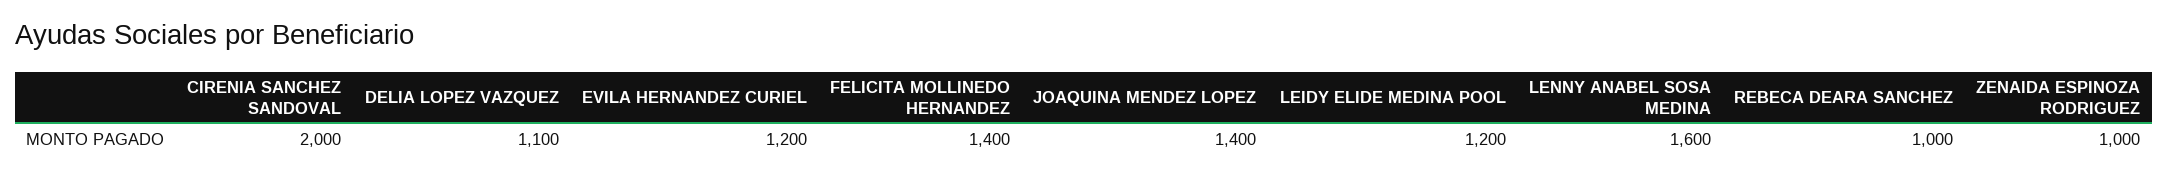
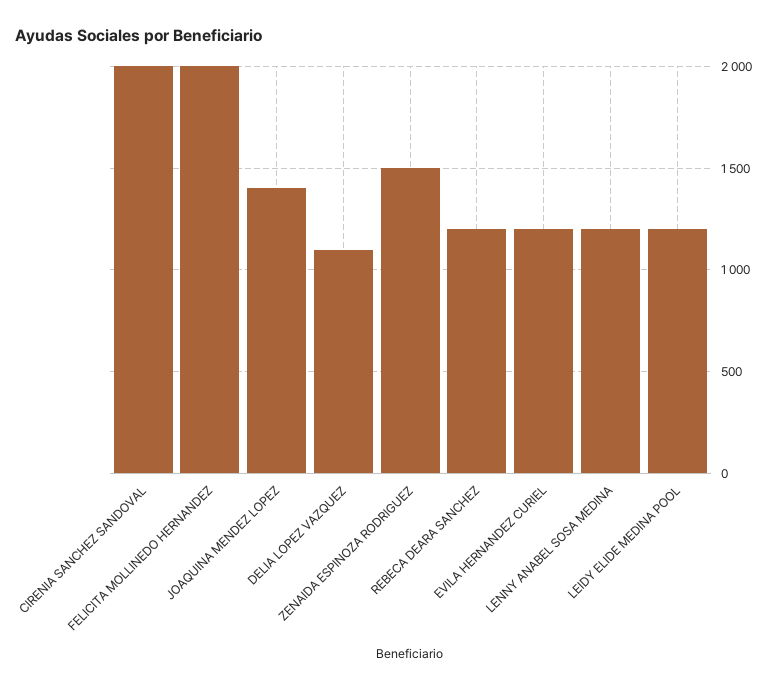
  {
    "CIRENIA SANCHEZ SANDOVAL": 2000,
    "DELIA LOPEZ VAZQUEZ": 1100,
    "EVILA HERNANDEZ CURIEL": 1200,
-   "FELICITA MOLLINEDO HERNANDEZ": 1400,
+   "FELICITA MOLLINEDO HERNANDEZ": 2000,
    "JOAQUINA MENDEZ LOPEZ": 1400,
    "LEIDY ELIDE MEDINA POOL": 1200,
-   "LENNY ANABEL SOSA MEDINA": 1600,
+   "LENNY ANABEL SOSA MEDINA": 1200,
-   "REBECA DEARA SANCHEZ": 1000,
+   "REBECA DEARA SANCHEZ": 1200,
-   "ZENAIDA ESPINOZA RODRIGUEZ": 1000
+   "ZENAIDA ESPINOZA RODRIGUEZ": 1500
  }

